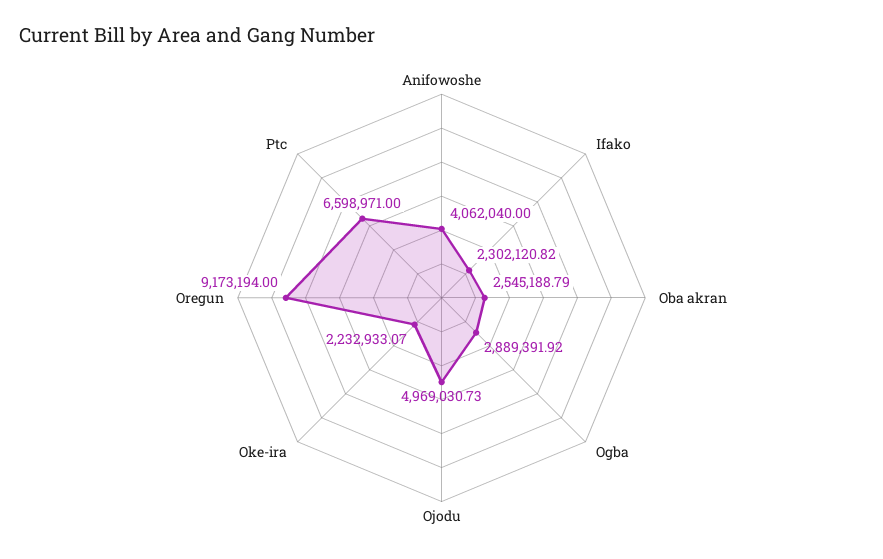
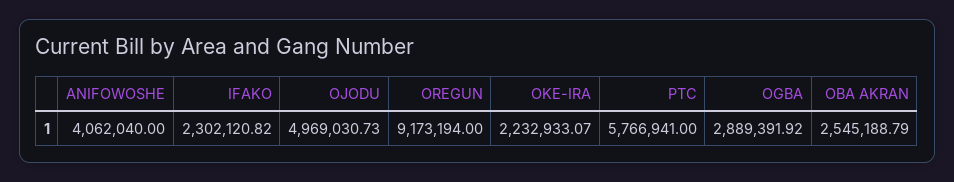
  {
    "Anifowoshe": 4062040,
    "Ifako": 2302120.82,
    "Oba akran": 2545188.79,
    "Ogba": 2889391.92,
    "Ojodu": 4969030.73,
    "Oke-ira": 2232933.07,
    "Oregun": 9173194,
-   "Ptc": 6598971
+   "Ptc": 5766941
  }

